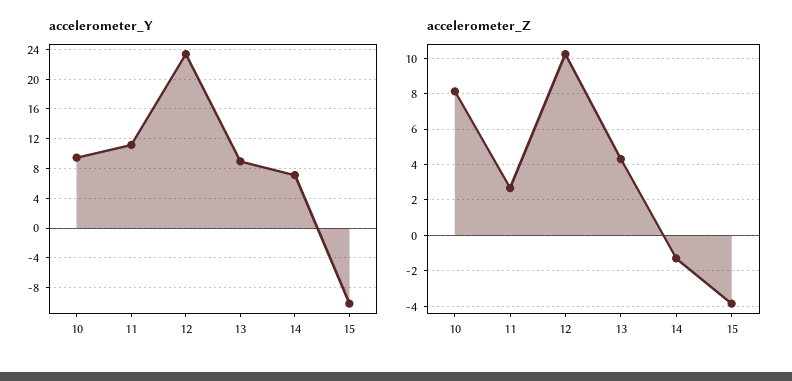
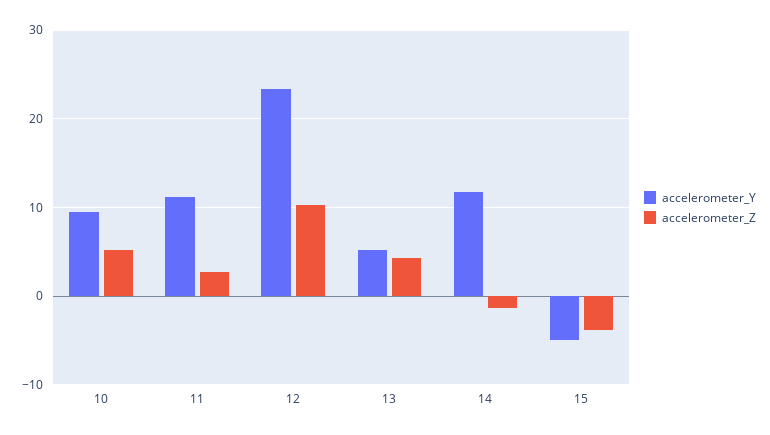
  {
    "accelerometer_Y": {
      "10": 9,
      "11": 11,
      "12": 23,
-     "13": 9,
+     "13": 5,
-     "14": 7,
+     "14": 12,
-     "15": -10
+     "15": -5
    },
    "accelerometer_Z": {
-     "10": 8,
+     "10": 5,
      "11": 2.5,
      "12": 10,
      "13": 4.5,
      "14": -1.5,
      "15": -4
    }
  }

